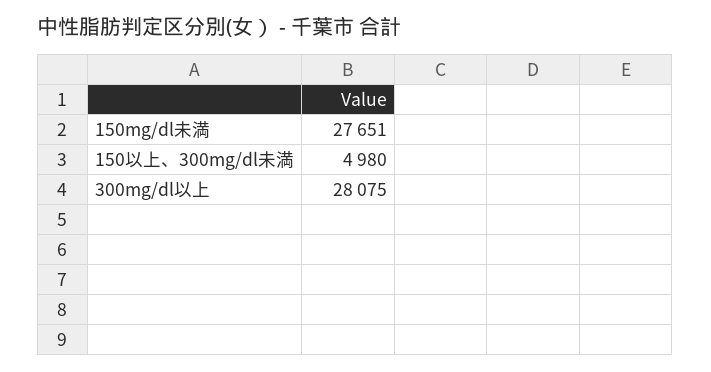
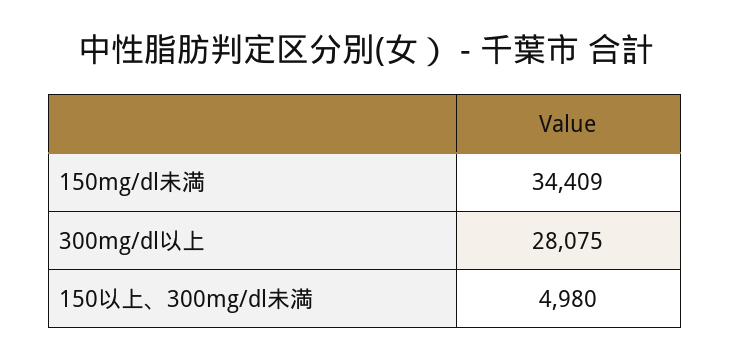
  {
-   "150mg/dl未満": 27651,
+   "150mg/dl未満": 34409,
    "150以上、300mg/dl未満": 4980,
    "300mg/dl以上": 28075
  }

